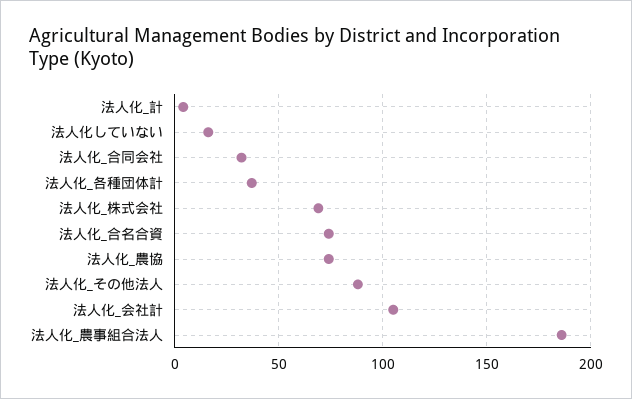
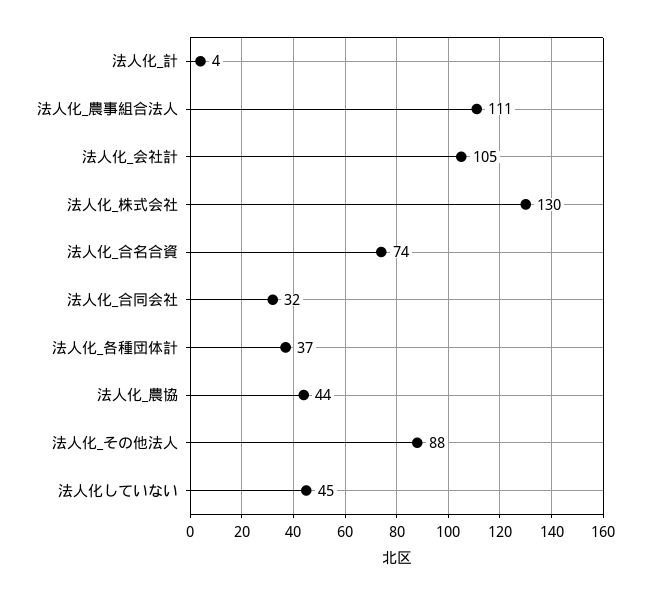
  {
    "法人化_計": 4,
-   "法人化していない": 15,
+   "法人化していない": 45,
    "法人化_合同会社": 32,
    "法人化_各種団体計": 37,
-   "法人化_株式会社": 70,
+   "法人化_株式会社": 130,
    "法人化_合名合資": 74,
-   "法人化_農協": 75,
+   "法人化_農協": 44,
    "法人化_その他法人": 88,
    "法人化_会社計": 105,
-   "法人化_農事組合法人": 185
+   "法人化_農事組合法人": 111
  }

